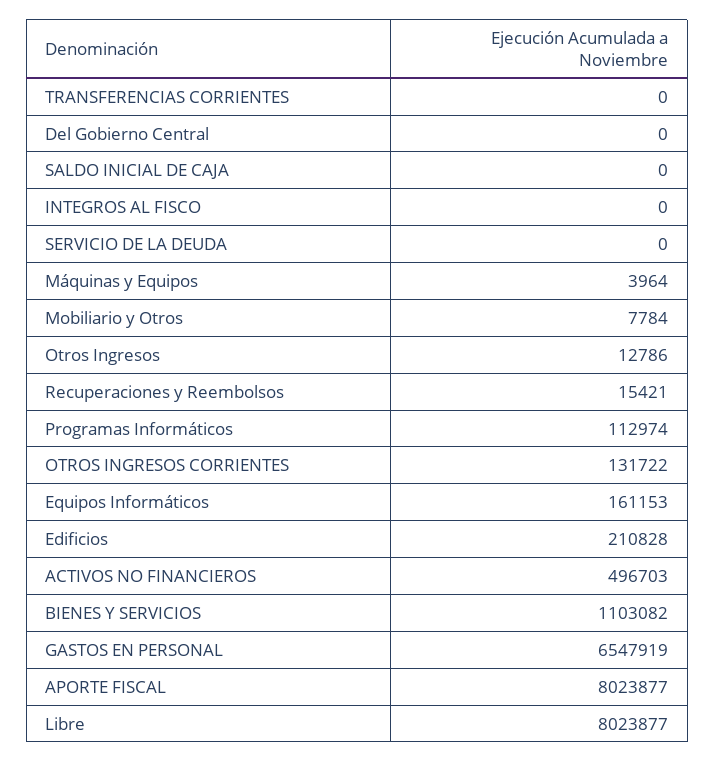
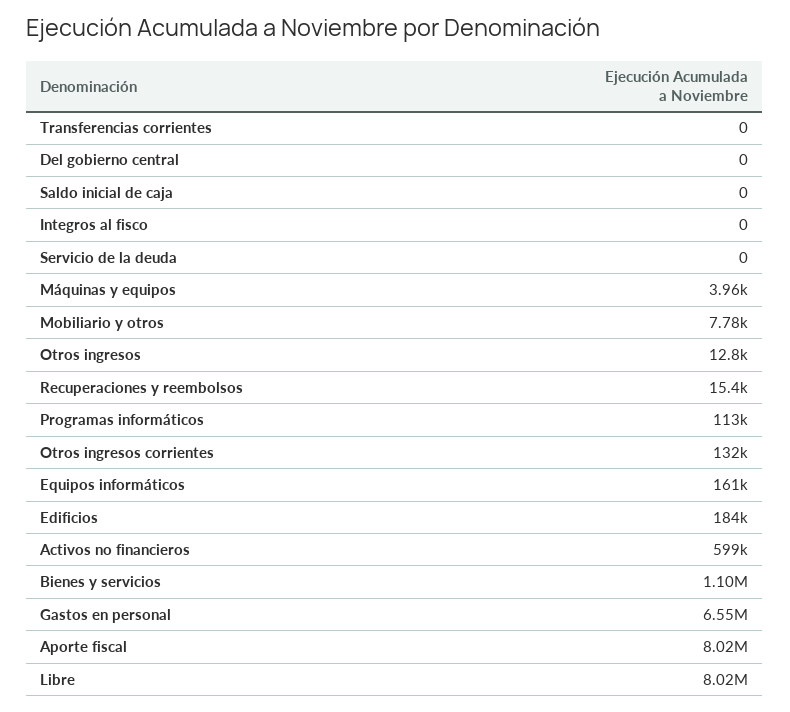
  {
    "TRANSFERENCIAS CORRIENTES": 0,
    "Del Gobierno Central": 0,
    "SALDO INICIAL DE CAJA": 0,
    "INTEGROS AL FISCO": 0,
    "SERVICIO DE LA DEUDA": 0,
    "Máquinas y Equipos": 3964,
    "Mobiliario y Otros": 7784,
    "Otros Ingresos": 12786,
    "Recuperaciones y Reembolsos": 15421,
    "Programas Informáticos": 112974,
    "OTROS INGRESOS CORRIENTES": 131722,
    "Equipos Informáticos": 161153,
-   "Edificios": 210828,
+   "Edificios": 184000,
-   "ACTIVOS NO FINANCIEROS": 496703,
+   "ACTIVOS NO FINANCIEROS": 599000,
    "BIENES Y SERVICIOS": 1103082,
    "GASTOS EN PERSONAL": 6547919,
    "APORTE FISCAL": 8023877,
    "Libre": 8023877
  }

